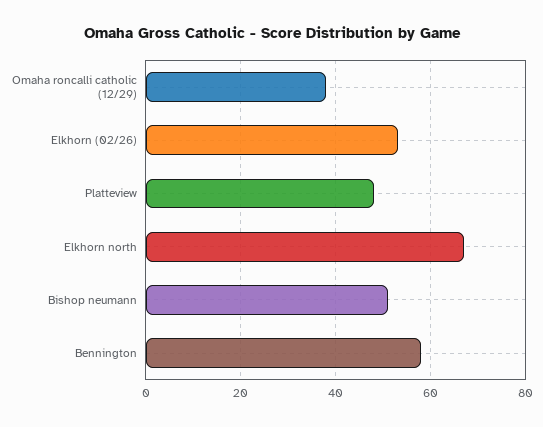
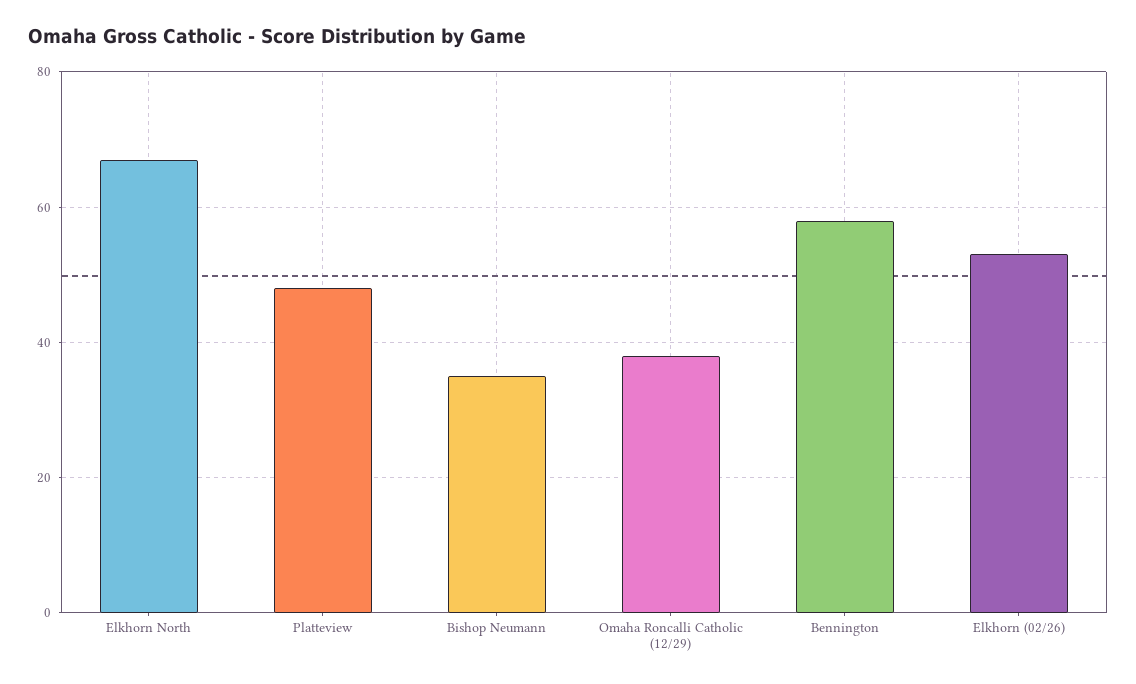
  {
    "Omaha roncalli catholic (12/29)": 40,
    "Elkhorn (02/26)": 55,
    "Platteview": 50,
    "Elkhorn north": 65,
-   "Bishop neumann": 50,
+   "Bishop neumann": 35,
    "Bennington": 60
  }

